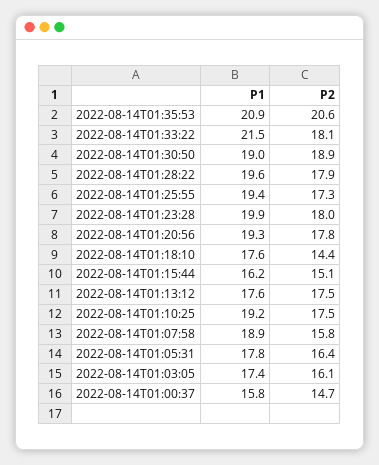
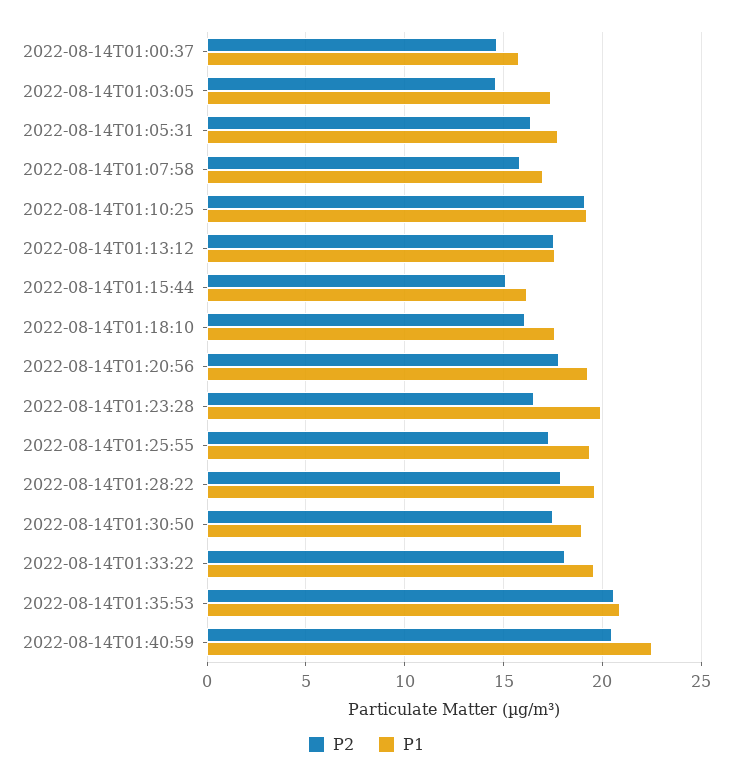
  {
    "P1": {
      "2022-08-14T01:35:53": 20.9,
-     "2022-08-14T01:33:22": 21.5,
+     "2022-08-14T01:33:22": 19.5,
      "2022-08-14T01:30:50": 19,
      "2022-08-14T01:28:22": 19.6,
      "2022-08-14T01:25:55": 19.4,
      "2022-08-14T01:23:28": 19.9,
      "2022-08-14T01:20:56": 19.3,
      "2022-08-14T01:18:10": 17.6,
      "2022-08-14T01:15:44": 16.2,
      "2022-08-14T01:13:12": 17.6,
      "2022-08-14T01:10:25": 19.2,
-     "2022-08-14T01:07:58": 18.9,
+     "2022-08-14T01:07:58": 17,
      "2022-08-14T01:05:31": 17.8,
      "2022-08-14T01:03:05": 17.4,
-     "2022-08-14T01:00:37": 15.8
+     "2022-08-14T01:00:37": 15.8,
+     "2022-08-14T01:40:59": 22.5
    },
    "P2": {
      "2022-08-14T01:35:53": 20.6,
      "2022-08-14T01:33:22": 18.1,
-     "2022-08-14T01:30:50": 18.9,
+     "2022-08-14T01:30:50": 17.5,
      "2022-08-14T01:28:22": 17.9,
      "2022-08-14T01:25:55": 17.3,
-     "2022-08-14T01:23:28": 18,
+     "2022-08-14T01:23:28": 16.5,
      "2022-08-14T01:20:56": 17.8,
-     "2022-08-14T01:18:10": 14.4,
+     "2022-08-14T01:18:10": 16,
      "2022-08-14T01:15:44": 15.1,
      "2022-08-14T01:13:12": 17.5,
-     "2022-08-14T01:10:25": 17.5,
+     "2022-08-14T01:10:25": 19,
      "2022-08-14T01:07:58": 15.8,
      "2022-08-14T01:05:31": 16.4,
-     "2022-08-14T01:03:05": 16.1,
+     "2022-08-14T01:03:05": 14.5,
-     "2022-08-14T01:00:37": 14.7
+     "2022-08-14T01:00:37": 14.7,
+     "2022-08-14T01:40:59": 20.5
    }
  }

